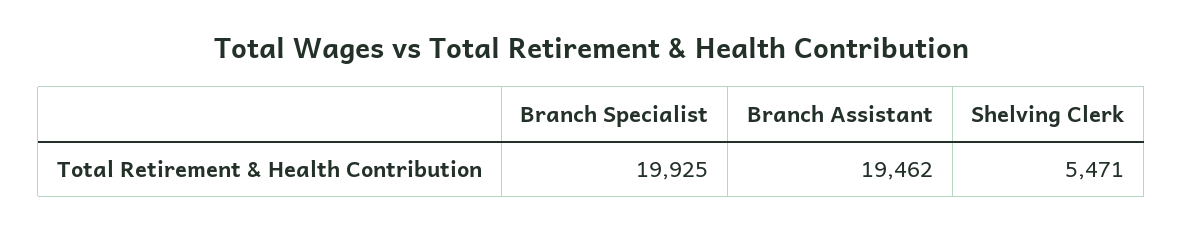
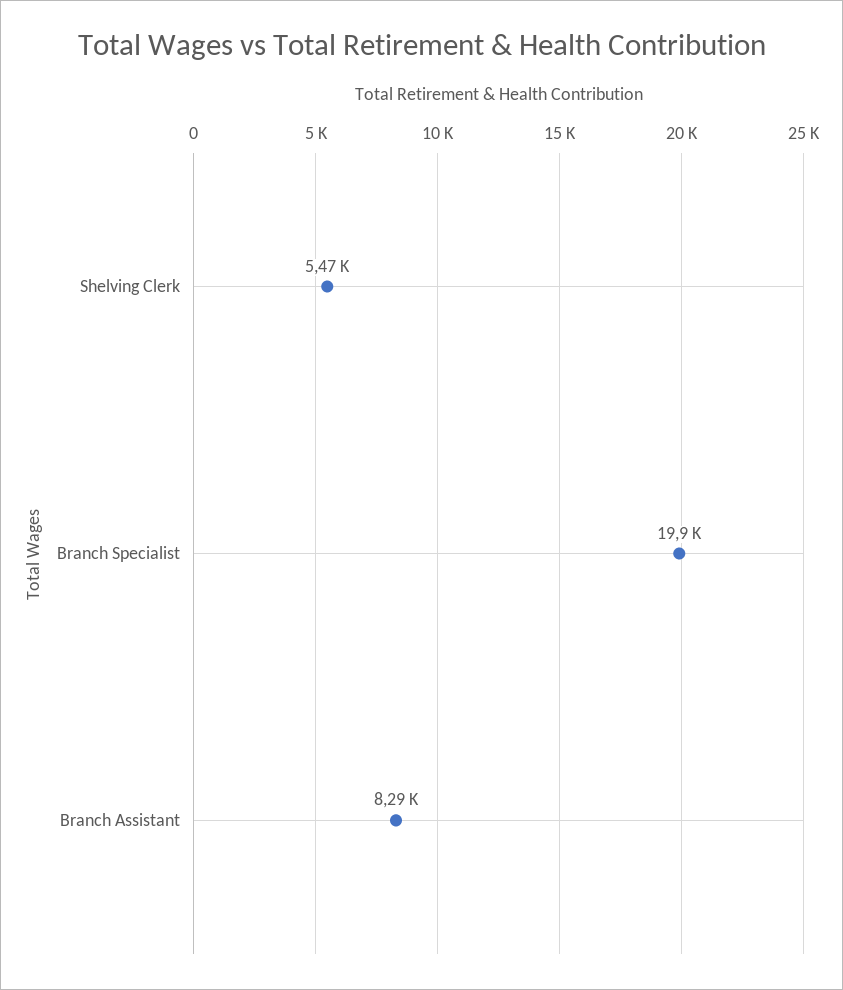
  {
    "Branch Specialist": 19925,
-   "Branch Assistant": 19462,
+   "Branch Assistant": 8290,
    "Shelving Clerk": 5471
  }

